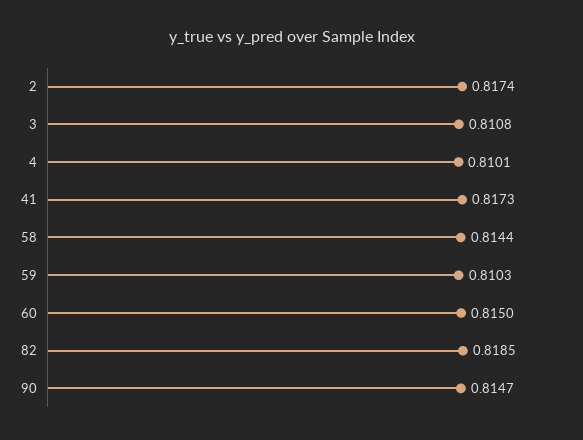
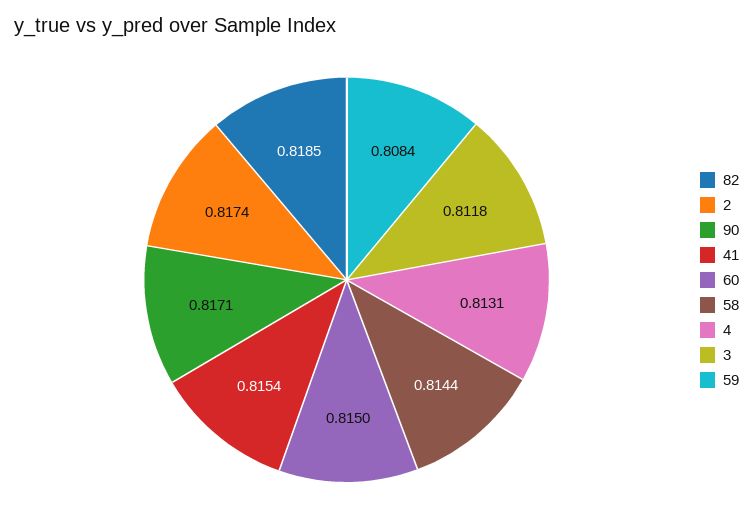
  {
    "2": 0.8174,
-   "3": 0.8108,
+   "3": 0.8118,
-   "4": 0.8101,
+   "4": 0.8131,
-   "41": 0.8173,
+   "41": 0.8154,
    "58": 0.8144,
-   "59": 0.8103,
+   "59": 0.8084,
    "60": 0.815,
    "82": 0.8185,
-   "90": 0.8147
+   "90": 0.8171
  }

